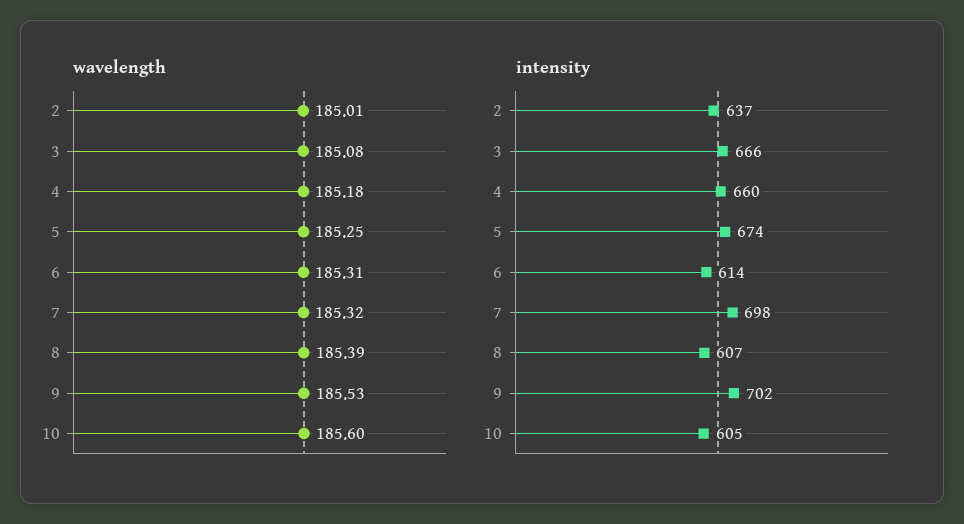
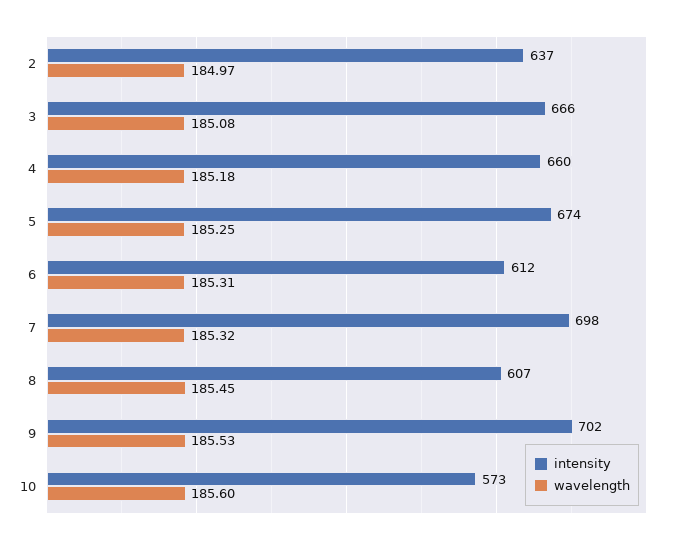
  {
    "wavelength": {
-     "2": 185.01,
+     "2": 184.97,
      "3": 185.08,
      "4": 185.18,
      "5": 185.25,
      "6": 185.31,
      "7": 185.32,
-     "8": 185.39,
+     "8": 185.45,
      "9": 185.53,
      "10": 185.6
    },
    "intensity": {
      "2": 637,
      "3": 666,
      "4": 660,
      "5": 674,
-     "6": 614,
+     "6": 612,
      "7": 698,
      "8": 607,
      "9": 702,
-     "10": 605
+     "10": 573
    }
  }

